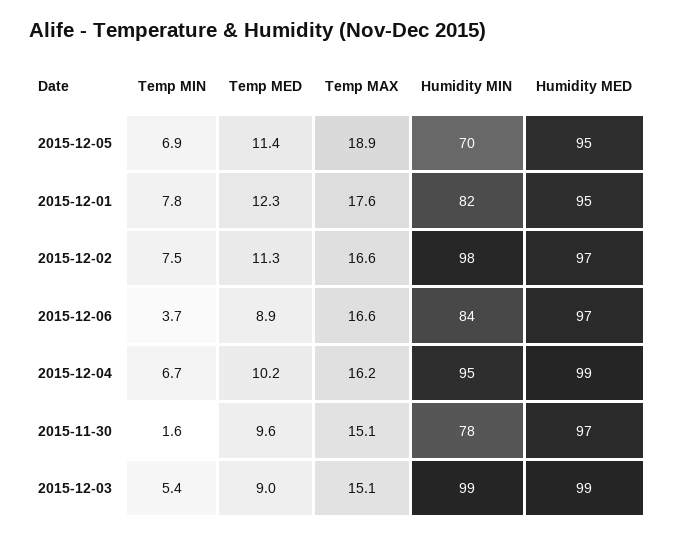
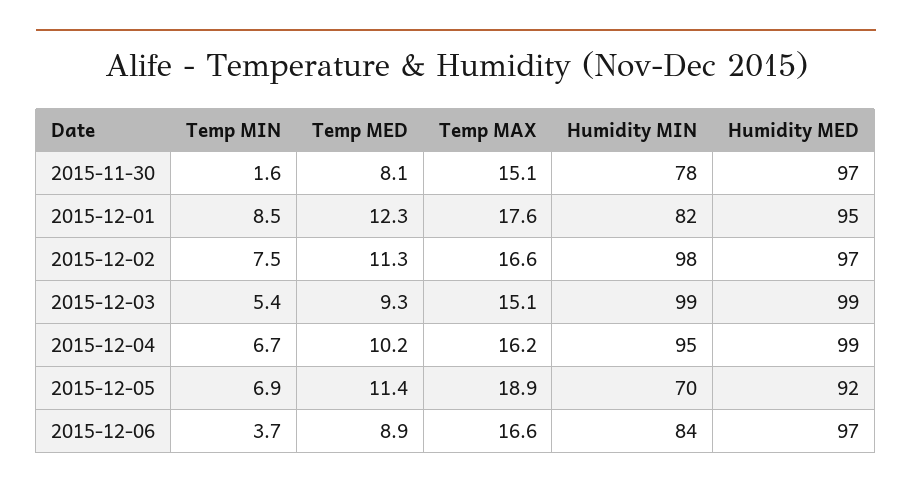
  {
    "Temp MIN": {
      "2015-12-05": 6.9,
-     "2015-12-01": 7.8,
+     "2015-12-01": 8.5,
      "2015-12-02": 7.5,
      "2015-12-06": 3.7,
      "2015-12-04": 6.7,
      "2015-11-30": 1.6,
      "2015-12-03": 5.4
    },
    "Temp MED": {
      "2015-12-05": 11.4,
      "2015-12-01": 12.3,
      "2015-12-02": 11.3,
      "2015-12-06": 8.9,
      "2015-12-04": 10.2,
-     "2015-11-30": 9.6,
+     "2015-11-30": 8.1,
-     "2015-12-03": 9
+     "2015-12-03": 9.3
    },
    "Temp MAX": {
      "2015-12-05": 18.9,
      "2015-12-01": 17.6,
      "2015-12-02": 16.6,
      "2015-12-06": 16.6,
      "2015-12-04": 16.2,
      "2015-11-30": 15.1,
      "2015-12-03": 15.1
    },
    "Humidity MIN": {
      "2015-12-05": 70,
      "2015-12-01": 82,
      "2015-12-02": 98,
      "2015-12-06": 84,
      "2015-12-04": 95,
      "2015-11-30": 78,
      "2015-12-03": 99
    },
    "Humidity MED": {
-     "2015-12-05": 95,
+     "2015-12-05": 92,
      "2015-12-01": 95,
      "2015-12-02": 97,
      "2015-12-06": 97,
      "2015-12-04": 99,
      "2015-11-30": 97,
      "2015-12-03": 99
    }
  }

